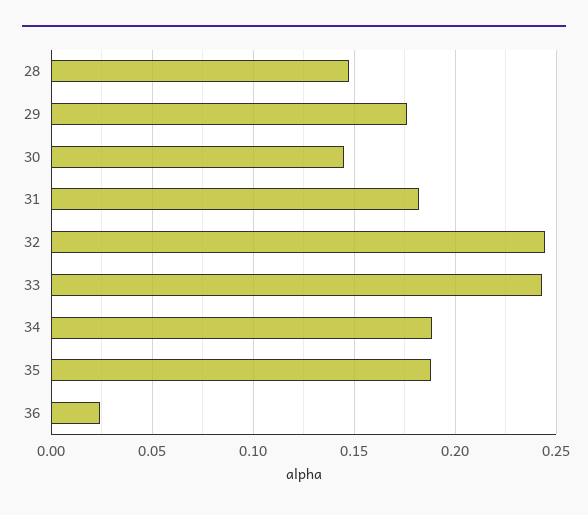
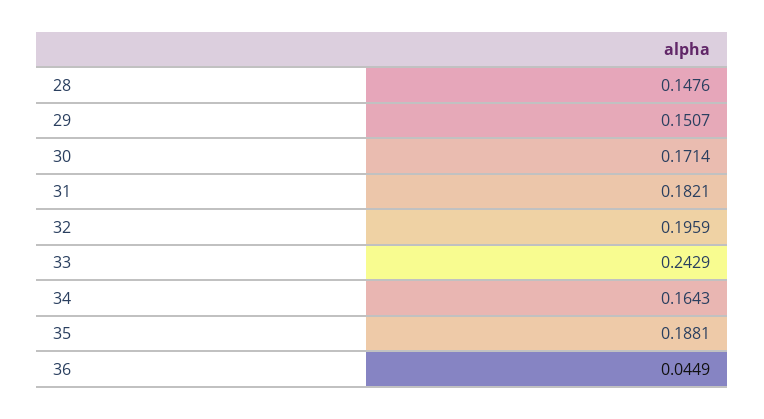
  {
    "28": 0.1476,
-   "29": 0.175,
+   "29": 0.1507,
-   "30": 0.145,
+   "30": 0.1714,
    "31": 0.1821,
-   "32": 0.245,
+   "32": 0.1959,
    "33": 0.2429,
-   "34": 0.19,
+   "34": 0.1643,
    "35": 0.1881,
-   "36": 0.025
+   "36": 0.0449
  }

